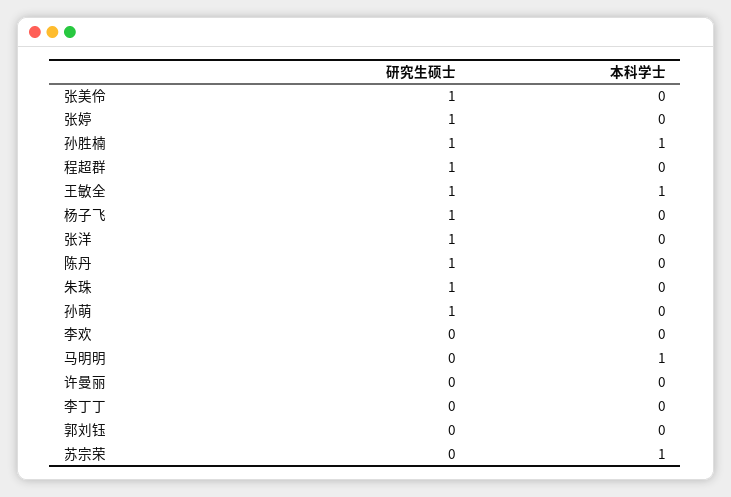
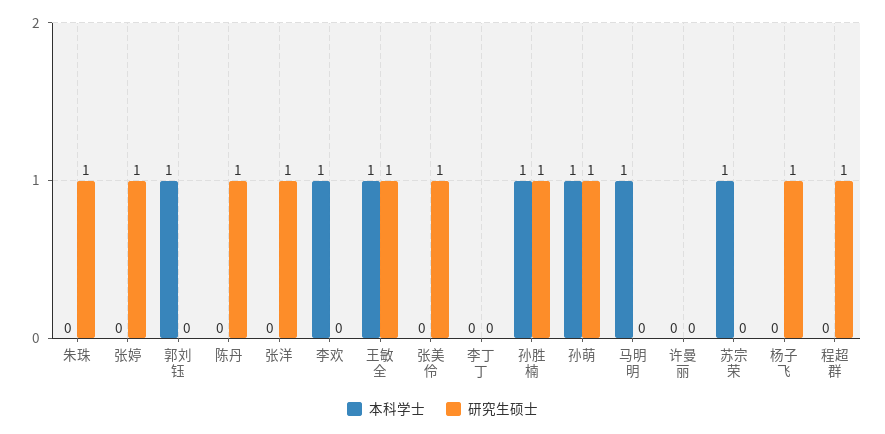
  {
    "研究生硕士": {
      "张美伶": 1,
      "张婷": 1,
      "孙胜楠": 1,
      "程超群": 1,
      "王敏全": 1,
      "杨子飞": 1,
      "张洋": 1,
      "陈丹": 1,
      "朱珠": 1,
      "孙萌": 1,
      "李欢": 0,
      "马明明": 0,
      "许曼丽": 0,
      "李丁丁": 0,
      "郭刘钰": 0,
      "苏宗荣": 0
    },
    "本科学士": {
      "张美伶": 0,
      "张婷": 0,
      "孙胜楠": 1,
      "程超群": 0,
      "王敏全": 1,
      "杨子飞": 0,
      "张洋": 0,
      "陈丹": 0,
      "朱珠": 0,
-     "孙萌": 0,
+     "孙萌": 1,
-     "李欢": 0,
+     "李欢": 1,
      "马明明": 1,
      "许曼丽": 0,
      "李丁丁": 0,
-     "郭刘钰": 0,
+     "郭刘钰": 1,
      "苏宗荣": 1
    }
  }

